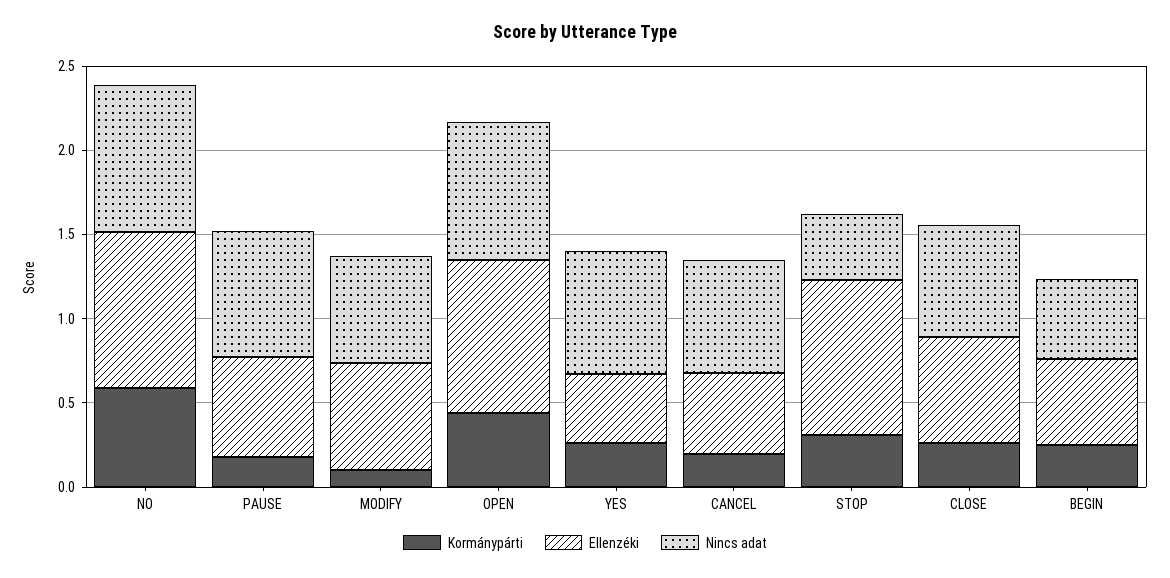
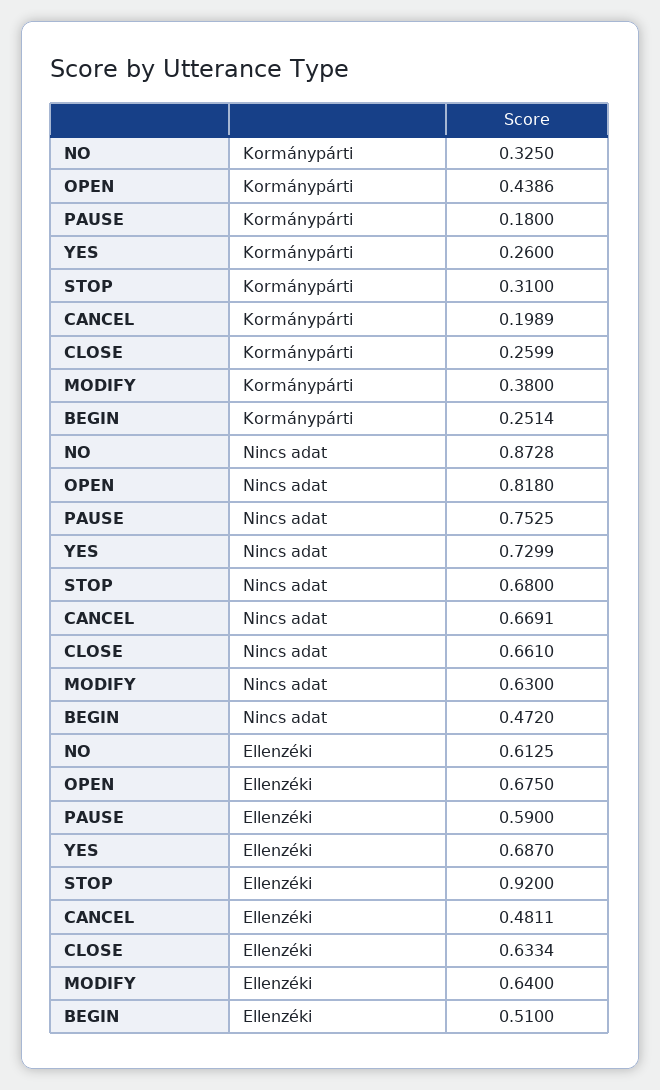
  {
    "Kormánypárti": {
-     "NO": 0.6,
+     "NO": 0.325,
      "PAUSE": 0.18,
-     "MODIFY": 0.1,
+     "MODIFY": 0.38,
      "OPEN": 0.4386,
      "YES": 0.26,
      "CANCEL": 0.1989,
      "STOP": 0.31,
      "CLOSE": 0.2599,
      "BEGIN": 0.2514
    },
    "Ellenzéki": {
-     "NO": 0.9,
+     "NO": 0.6125,
      "PAUSE": 0.59,
      "MODIFY": 0.64,
-     "OPEN": 0.9,
+     "OPEN": 0.675,
-     "YES": 0.4,
+     "YES": 0.687,
      "CANCEL": 0.4811,
      "STOP": 0.92,
      "CLOSE": 0.6334,
      "BEGIN": 0.51
    },
    "Nincs adat": {
      "NO": 0.8728,
      "PAUSE": 0.7525,
      "MODIFY": 0.63,
      "OPEN": 0.818,
      "YES": 0.7299,
      "CANCEL": 0.6691,
-     "STOP": 0.4,
+     "STOP": 0.68,
      "CLOSE": 0.661,
      "BEGIN": 0.472
    }
  }

